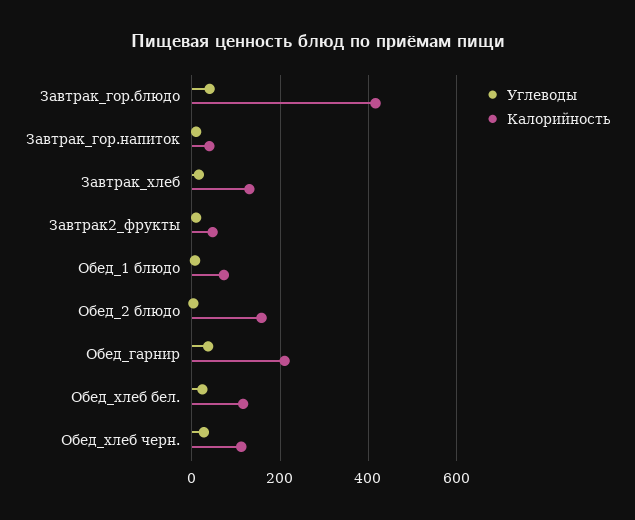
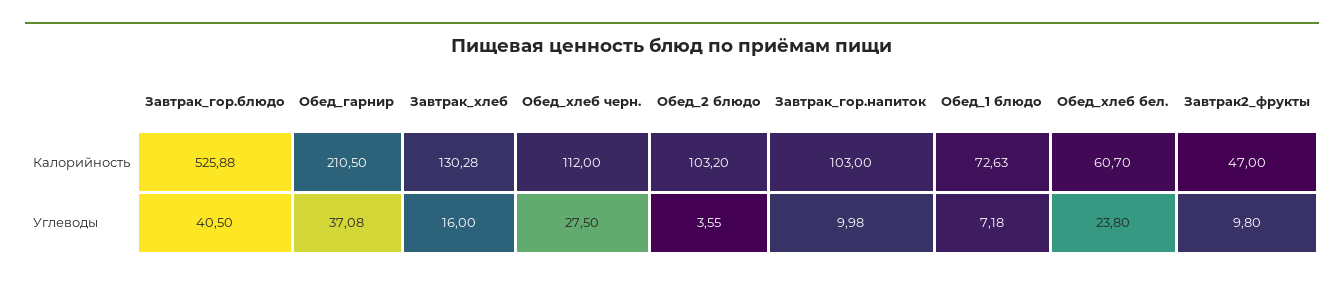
  {
    "Углеводы": {
      "Завтрак_гор.блюдо": 40.5,
      "Завтрак_гор.напиток": 9.98,
      "Завтрак_хлеб": 16,
      "Завтрак2_фрукты": 9.8,
      "Обед_1 блюдо": 7.18,
      "Обед_2 блюдо": 3.55,
      "Обед_гарнир": 37.08,
      "Обед_хлеб бел.": 23.8,
      "Обед_хлеб черн.": 27.5
    },
    "Калорийность": {
-     "Завтрак_гор.блюдо": 420,
+     "Завтрак_гор.блюдо": 525.88,
-     "Завтрак_гор.напиток": 40,
+     "Завтрак_гор.напиток": 103,
      "Завтрак_хлеб": 130.28,
      "Завтрак2_фрукты": 47,
      "Обед_1 блюдо": 72.63,
-     "Обед_2 блюдо": 160,
+     "Обед_2 блюдо": 103.2,
      "Обед_гарнир": 210.5,
-     "Обед_хлеб бел.": 120,
+     "Обед_хлеб бел.": 60.7,
      "Обед_хлеб черн.": 112
    }
  }

